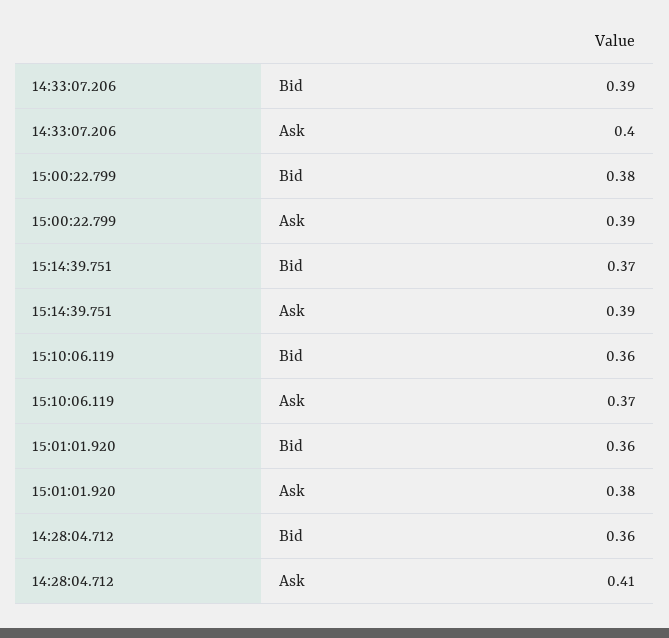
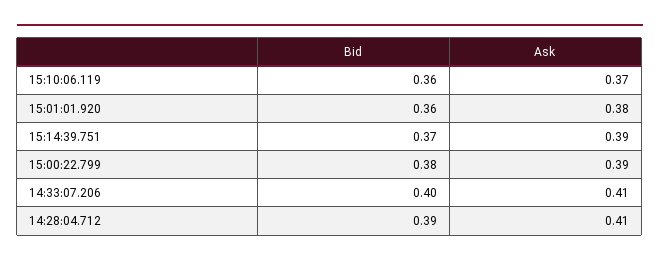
  {
    "14:33:07.206": {
-     "Bid": 0.39,
+     "Bid": 0.4,
-     "Ask": 0.4
+     "Ask": 0.41
    },
    "15:00:22.799": {
      "Bid": 0.38,
      "Ask": 0.39
    },
    "15:14:39.751": {
      "Bid": 0.37,
      "Ask": 0.39
    },
    "15:10:06.119": {
      "Bid": 0.36,
      "Ask": 0.37
    },
    "15:01:01.920": {
      "Bid": 0.36,
      "Ask": 0.38
    },
    "14:28:04.712": {
-     "Bid": 0.36,
+     "Bid": 0.39,
      "Ask": 0.41
    }
  }

